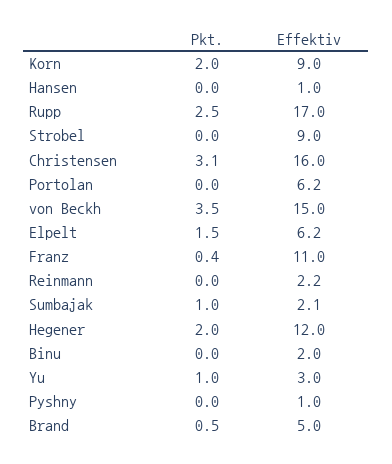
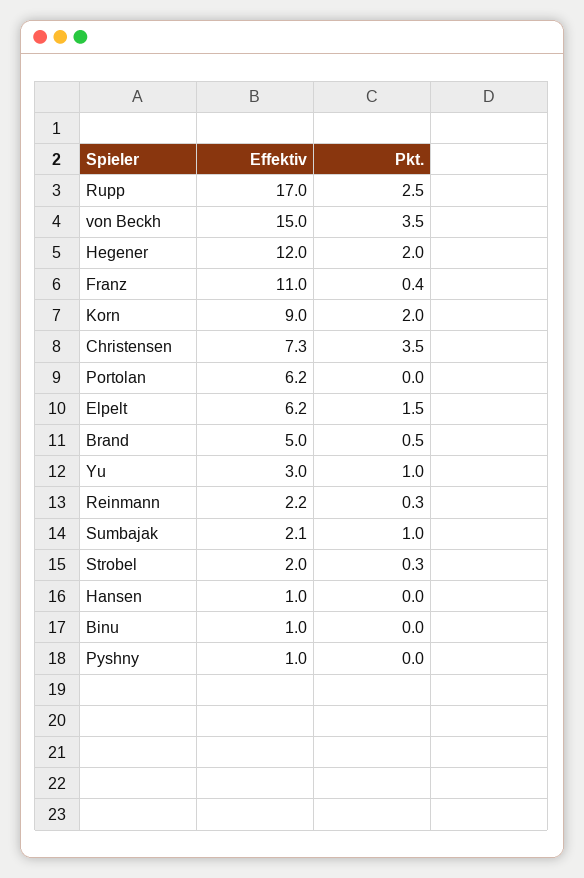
  {
    "Pkt.": {
      "Korn": 2,
      "Hansen": 0,
      "Rupp": 2.5,
-     "Strobel": 0,
+     "Strobel": 0.3,
-     "Christensen": 3.1,
+     "Christensen": 3.5,
      "Portolan": 0,
      "von Beckh": 3.5,
      "Elpelt": 1.5,
      "Franz": 0.4,
-     "Reinmann": 0,
+     "Reinmann": 0.3,
      "Sumbajak": 1,
      "Hegener": 2,
      "Binu": 0,
      "Yu": 1,
      "Pyshny": 0,
      "Brand": 0.5
    },
    "Effektiv": {
      "Korn": 9,
      "Hansen": 1,
      "Rupp": 17,
-     "Strobel": 9,
+     "Strobel": 2,
-     "Christensen": 16,
+     "Christensen": 7.3,
      "Portolan": 6.2,
      "von Beckh": 15,
      "Elpelt": 6.2,
      "Franz": 11,
      "Reinmann": 2.2,
      "Sumbajak": 2.1,
      "Hegener": 12,
-     "Binu": 2,
+     "Binu": 1,
      "Yu": 3,
      "Pyshny": 1,
      "Brand": 5
    }
  }

